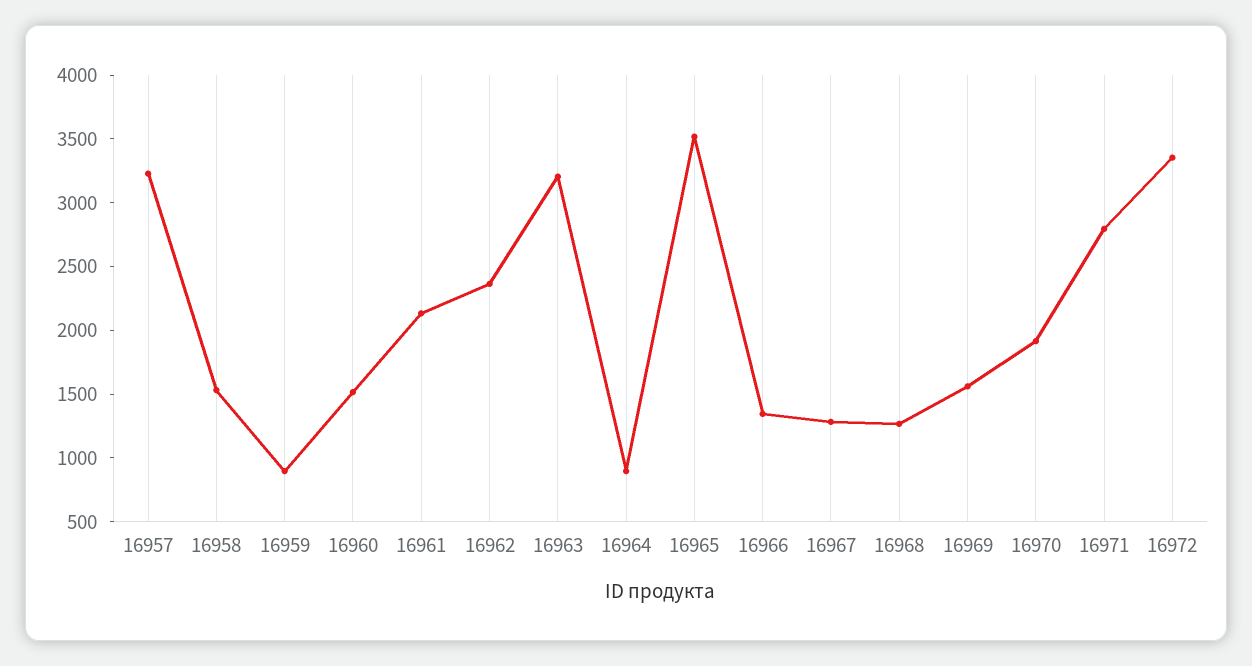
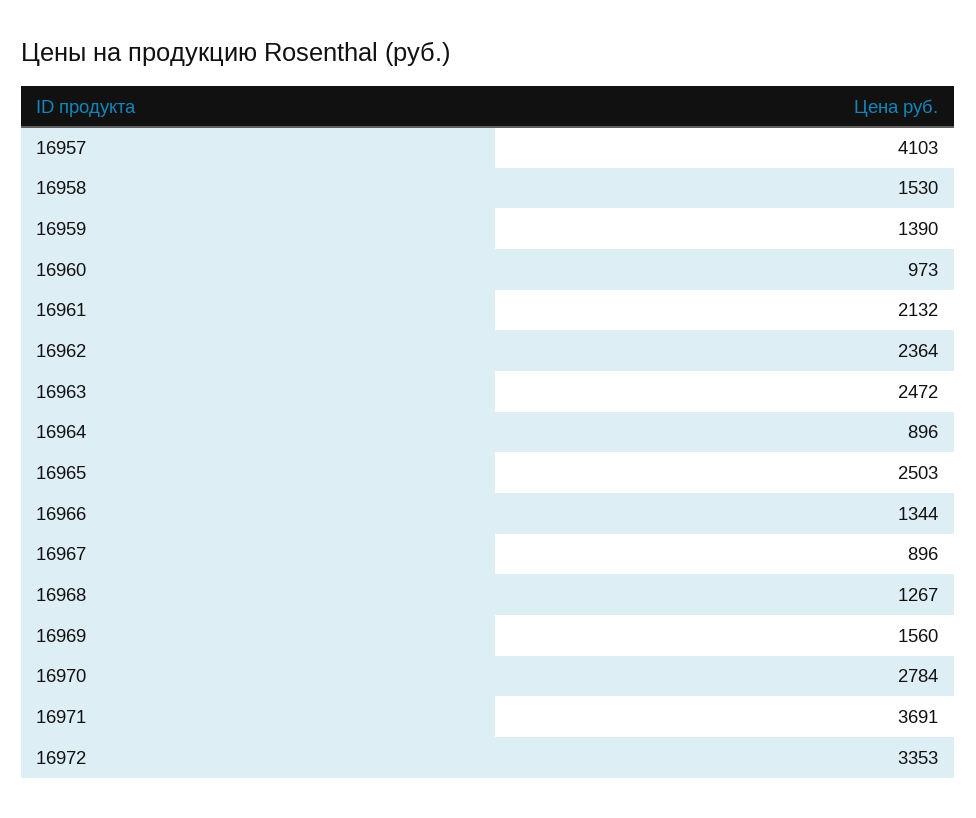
  {
-   "16957": 3200,
+   "16957": 4103,
    "16958": 1530,
-   "16959": 900,
+   "16959": 1390,
-   "16960": 1500,
+   "16960": 973,
    "16961": 2132,
    "16962": 2364,
-   "16963": 3200,
+   "16963": 2472,
    "16964": 896,
-   "16965": 3500,
+   "16965": 2503,
    "16966": 1344,
-   "16967": 1300,
+   "16967": 896,
    "16968": 1267,
    "16969": 1560,
-   "16970": 1900,
+   "16970": 2784,
-   "16971": 2800,
+   "16971": 3691,
    "16972": 3353
  }

